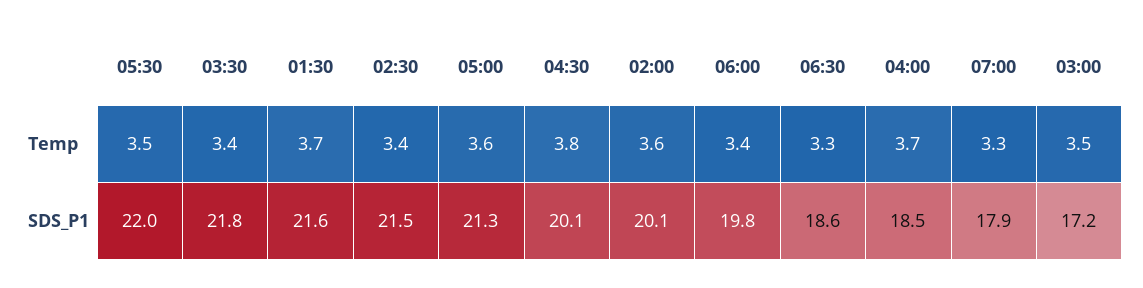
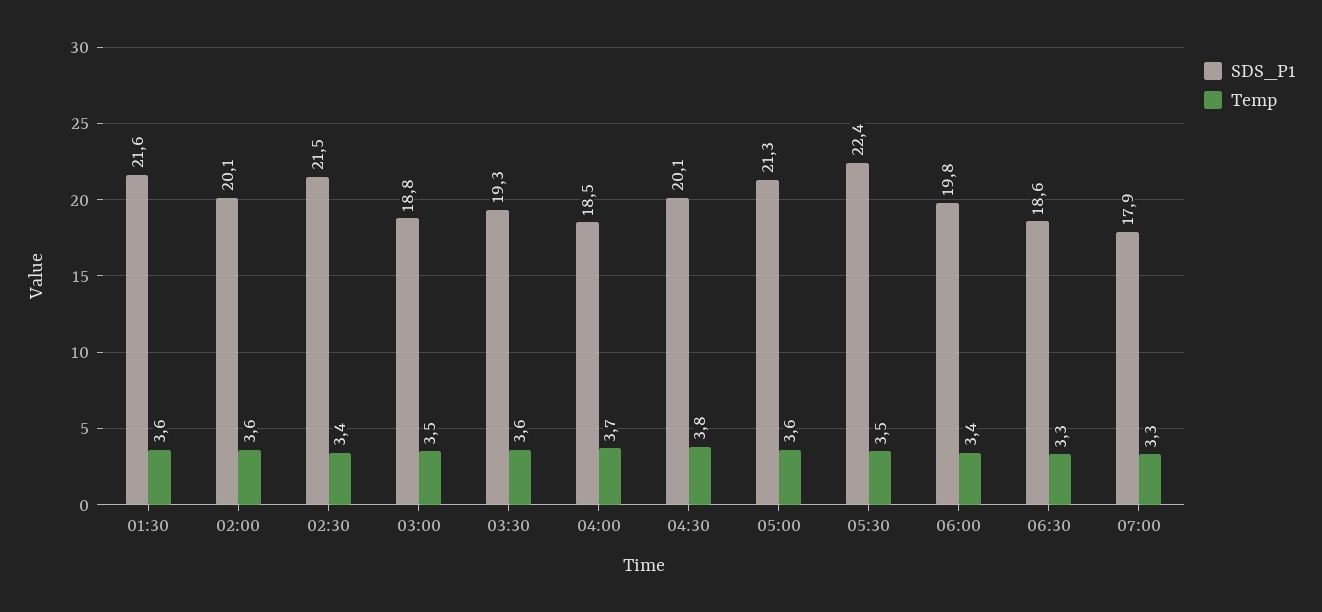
  {
    "Temp": {
      "05:30": 3.5,
-     "03:30": 3.4,
+     "03:30": 3.6,
-     "01:30": 3.7,
+     "01:30": 3.6,
      "02:30": 3.4,
      "05:00": 3.6,
      "04:30": 3.8,
      "02:00": 3.6,
      "06:00": 3.4,
      "06:30": 3.3,
      "04:00": 3.7,
      "07:00": 3.3,
      "03:00": 3.5
    },
    "SDS_P1": {
-     "05:30": 22,
+     "05:30": 22.4,
-     "03:30": 21.8,
+     "03:30": 19.3,
      "01:30": 21.6,
      "02:30": 21.5,
      "05:00": 21.3,
      "04:30": 20.1,
      "02:00": 20.1,
      "06:00": 19.8,
      "06:30": 18.6,
      "04:00": 18.5,
      "07:00": 17.9,
-     "03:00": 17.2
+     "03:00": 18.8
    }
  }

